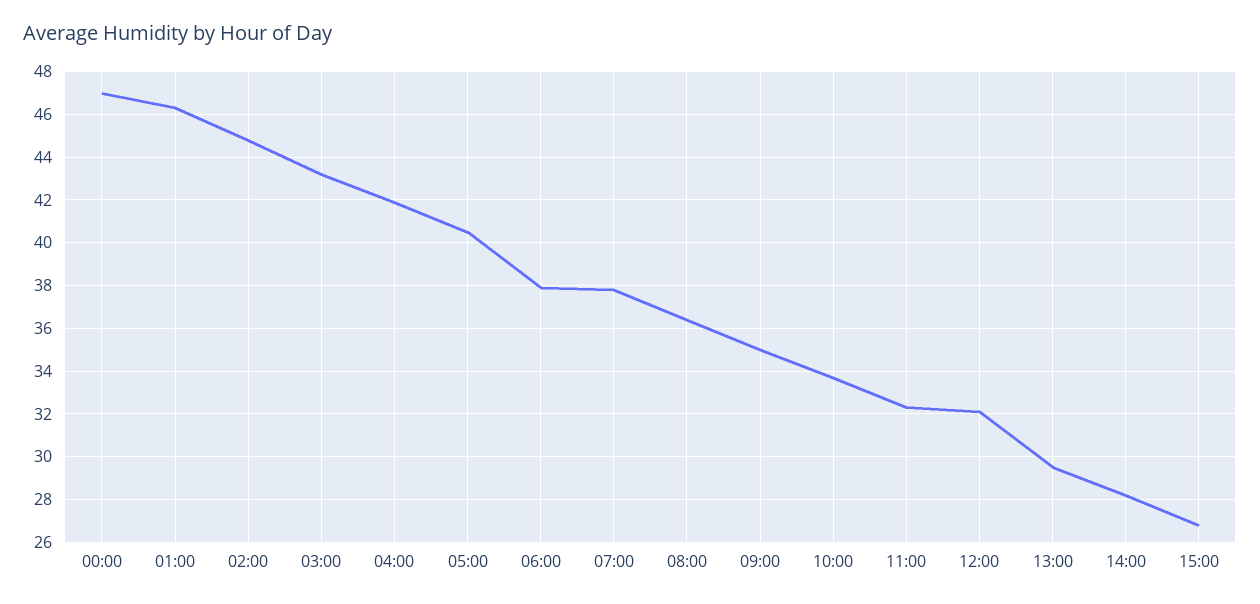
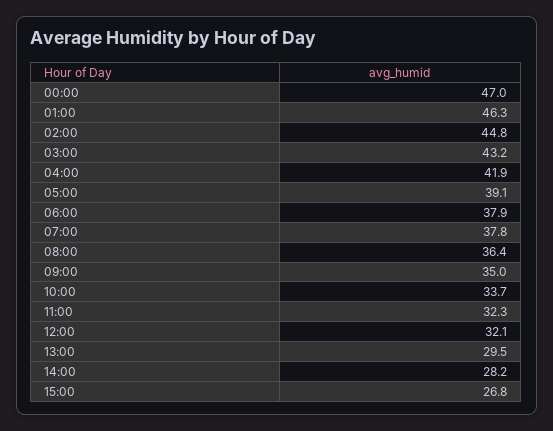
  {
    "00:00": 47,
    "01:00": 46.3,
    "02:00": 44.8,
    "03:00": 43.2,
    "04:00": 41.9,
-   "05:00": 40.5,
+   "05:00": 39.1,
    "06:00": 37.9,
    "07:00": 37.8,
    "08:00": 36.4,
    "09:00": 35,
    "10:00": 33.7,
    "11:00": 32.3,
    "12:00": 32.1,
    "13:00": 29.5,
    "14:00": 28.2,
    "15:00": 26.8
  }

